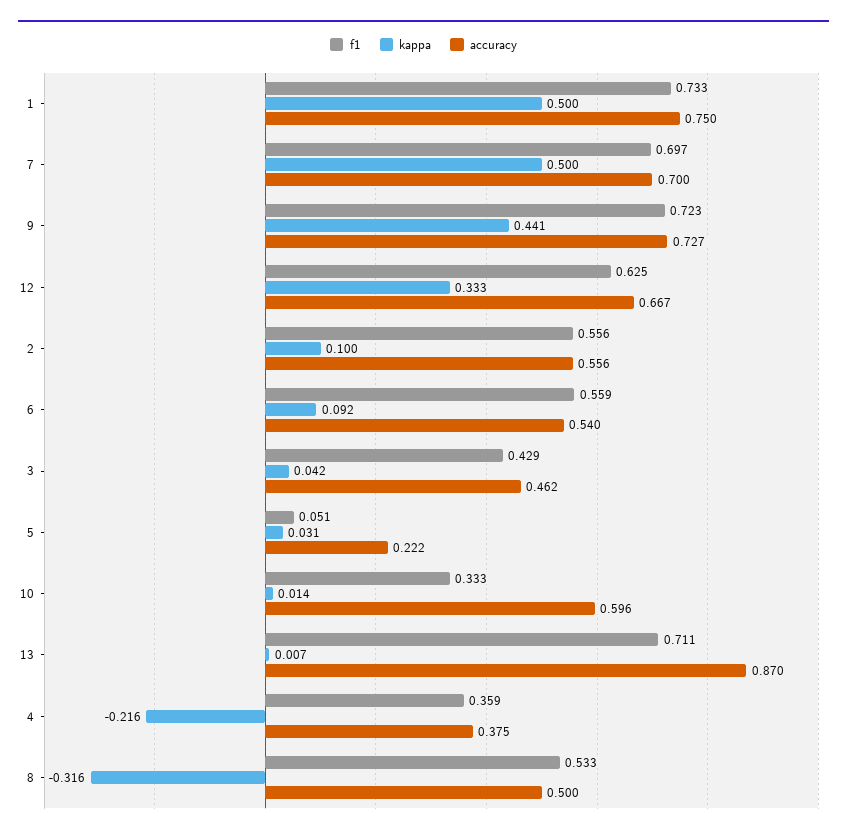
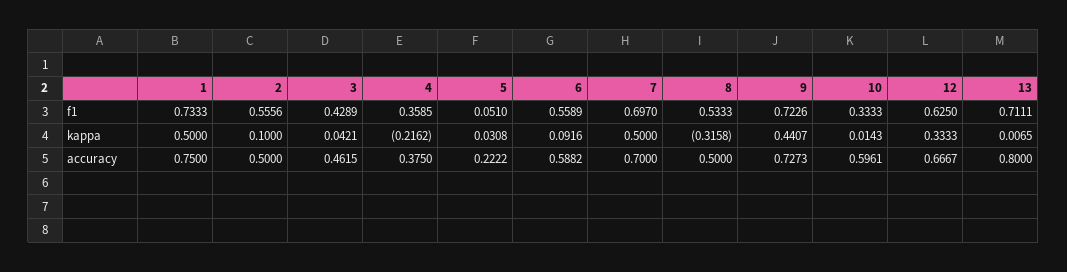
  {
    "f1": {
      "1": 0.7333,
      "7": 0.697,
      "9": 0.7226,
      "12": 0.625,
      "2": 0.5556,
      "6": 0.5589,
      "3": 0.4289,
      "5": 0.051,
      "10": 0.3333,
      "13": 0.7111,
      "4": 0.3585,
      "8": 0.5333
    },
    "kappa": {
      "1": 0.5,
      "7": 0.5,
      "9": 0.4407,
      "12": 0.3333,
      "2": 0.1,
      "6": 0.0916,
      "3": 0.0421,
      "5": 0.0308,
      "10": 0.0143,
      "13": 0.0065,
      "4": -0.2162,
      "8": -0.3158
    },
    "accuracy": {
      "1": 0.75,
      "7": 0.7,
      "9": 0.7273,
      "12": 0.6667,
-     "2": 0.556,
+     "2": 0.5,
-     "6": 0.54,
+     "6": 0.5882,
      "3": 0.4615,
      "5": 0.2222,
      "10": 0.5961,
-     "13": 0.87,
+     "13": 0.8,
      "4": 0.375,
      "8": 0.5
    }
  }

